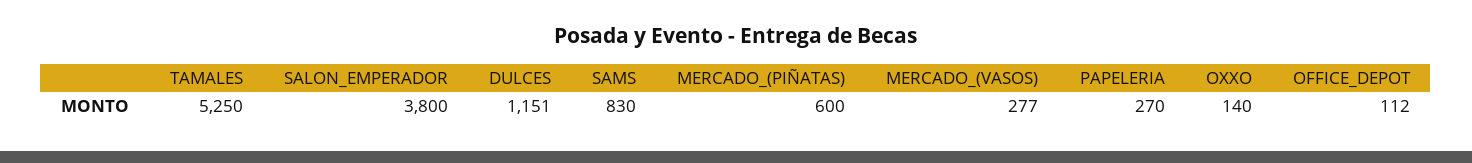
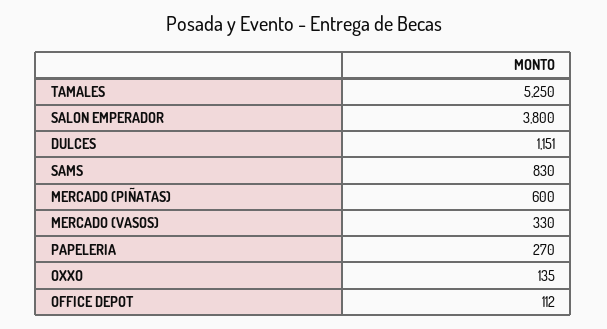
  {
    "TAMALES": 5250,
    "SALON_EMPERADOR": 3800,
    "DULCES": 1151,
    "SAMS": 830,
    "MERCADO_(PIÑATAS)": 600,
-   "MERCADO_(VASOS)": 277,
+   "MERCADO_(VASOS)": 330,
    "PAPELERIA": 270,
-   "OXXO": 140,
+   "OXXO": 135,
    "OFFICE_DEPOT": 112
  }

